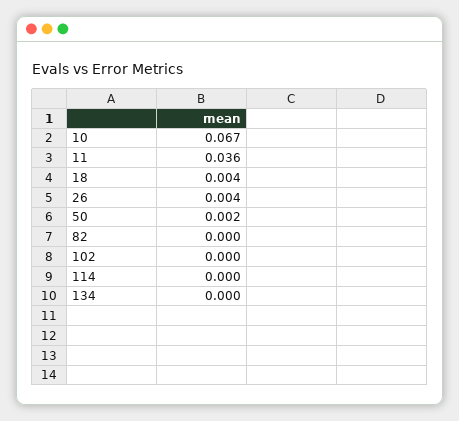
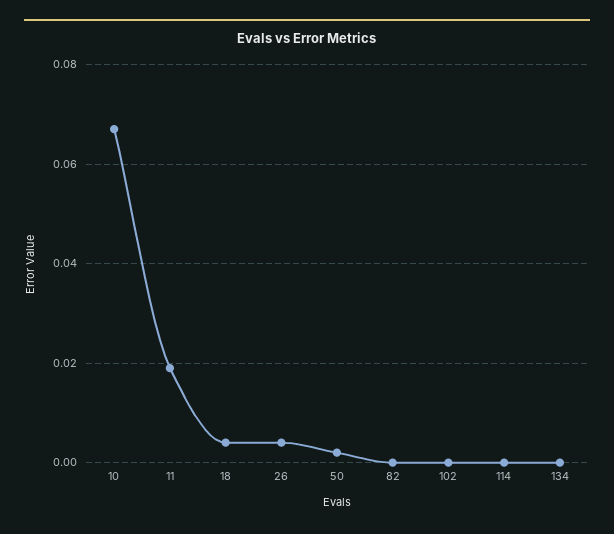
  {
    "10": 0.067,
-   "11": 0.036,
+   "11": 0.02,
    "18": 0.004,
    "26": 0.004,
    "50": 0.002,
    "82": 0,
    "102": 0,
    "114": 0,
    "134": 0
  }

